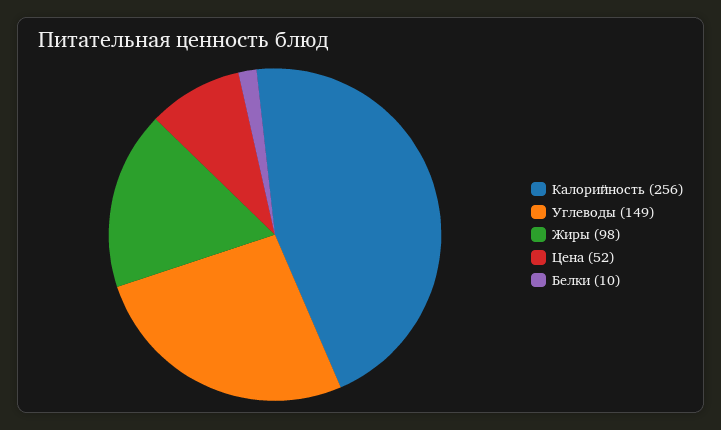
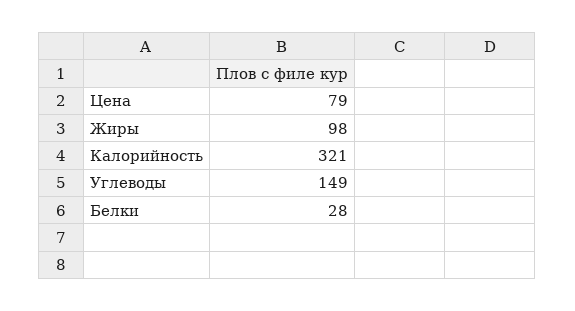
  {
-   "Калорийность": 256,
+   "Калорийность": 321,
    "Углеводы": 149,
    "Жиры": 98,
-   "Цена": 52,
+   "Цена": 79,
-   "Белки": 10
+   "Белки": 28
  }

